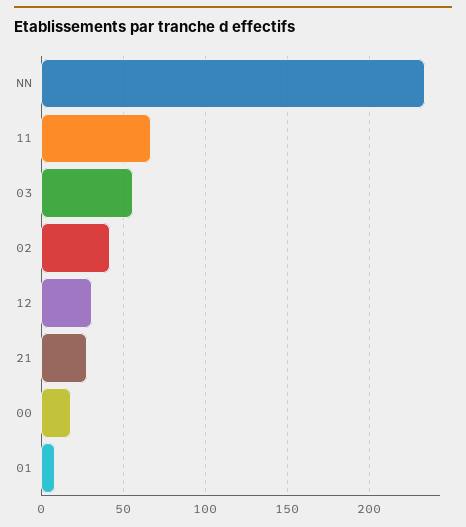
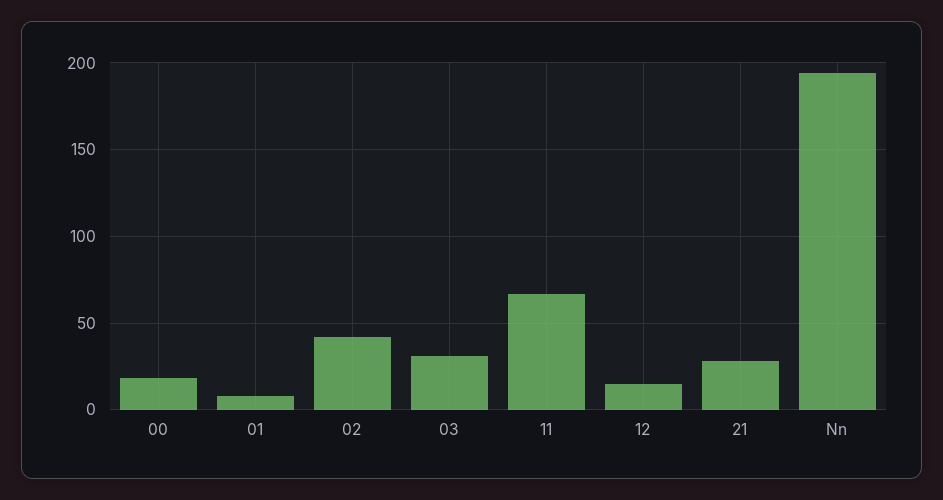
  {
-   "NN": 235,
+   "NN": 195,
    "11": 65,
-   "03": 55,
+   "03": 30,
    "02": 40,
-   "12": 30,
+   "12": 15,
    "21": 30,
    "00": 20,
    "01": 10
  }

